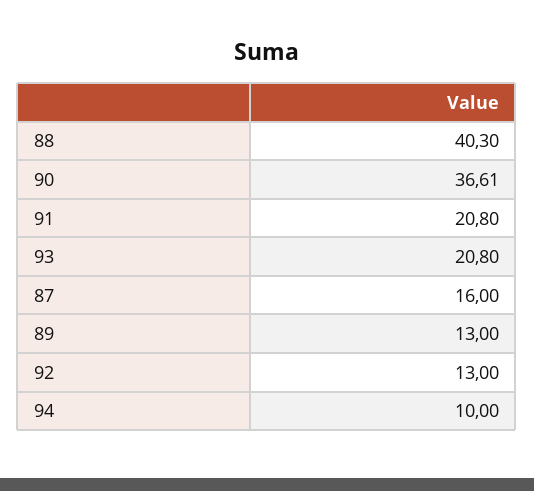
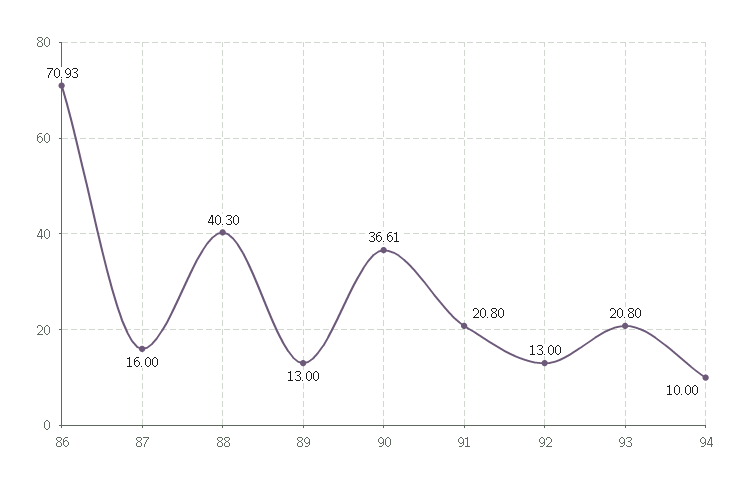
  {
    "88": 40.3,
    "90": 36.61,
    "91": 20.8,
    "93": 20.8,
    "87": 16,
    "89": 13,
    "92": 13,
-   "94": 10
+   "94": 10,
+   "86": 70.93
  }

